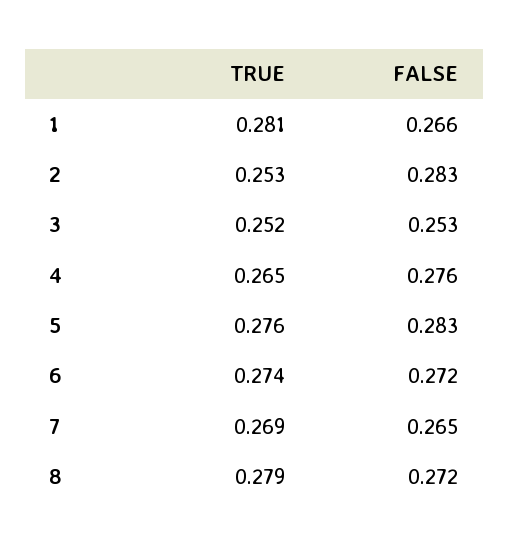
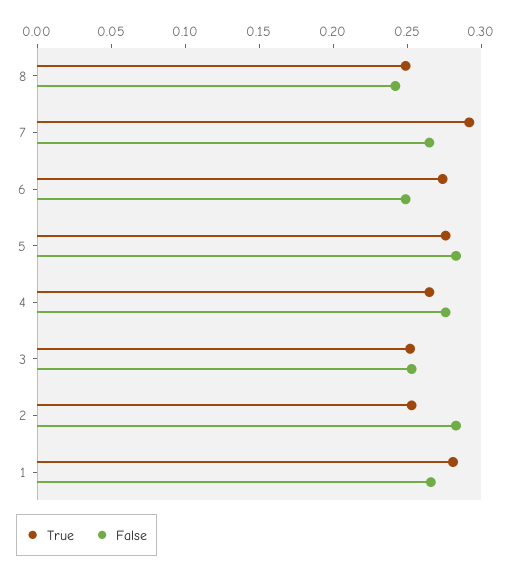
  {
    "TRUE": {
      "1": 0.281,
      "2": 0.253,
      "3": 0.252,
      "4": 0.265,
      "5": 0.276,
      "6": 0.274,
-     "7": 0.269,
+     "7": 0.29,
-     "8": 0.279
+     "8": 0.25
    },
    "FALSE": {
      "1": 0.266,
      "2": 0.283,
      "3": 0.253,
      "4": 0.276,
      "5": 0.283,
-     "6": 0.272,
+     "6": 0.25,
      "7": 0.265,
-     "8": 0.272
+     "8": 0.24
    }
  }

